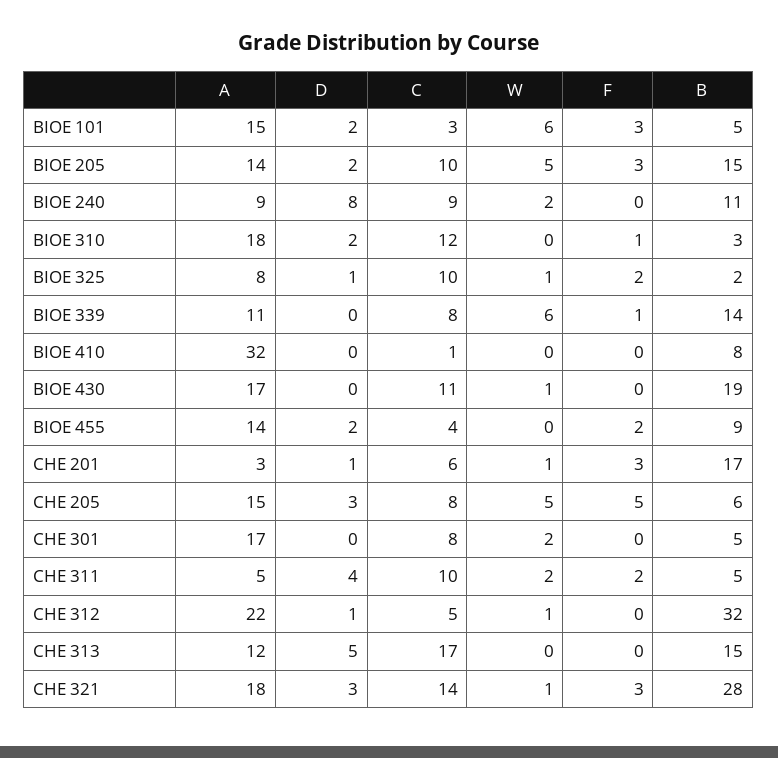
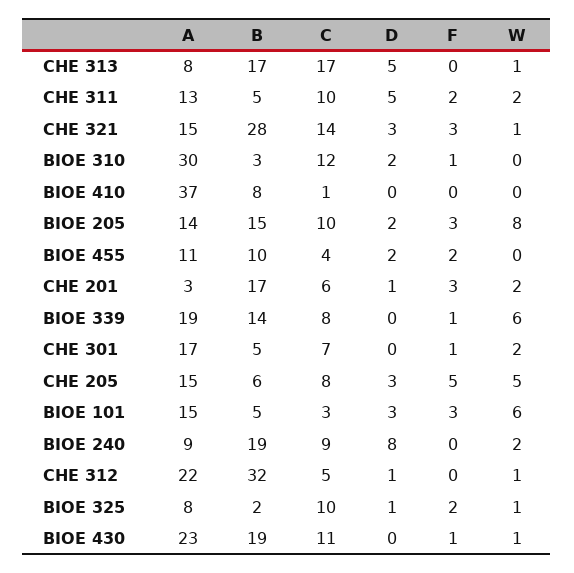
  {
    "A": {
      "BIOE 101": 15,
      "BIOE 205": 14,
      "BIOE 240": 9,
-     "BIOE 310": 18,
+     "BIOE 310": 30,
      "BIOE 325": 8,
-     "BIOE 339": 11,
+     "BIOE 339": 19,
-     "BIOE 410": 32,
+     "BIOE 410": 37,
-     "BIOE 430": 17,
+     "BIOE 430": 23,
-     "BIOE 455": 14,
+     "BIOE 455": 11,
      "CHE 201": 3,
      "CHE 205": 15,
      "CHE 301": 17,
-     "CHE 311": 5,
+     "CHE 311": 13,
      "CHE 312": 22,
-     "CHE 313": 12,
+     "CHE 313": 8,
-     "CHE 321": 18
+     "CHE 321": 15
    },
    "D": {
-     "BIOE 101": 2,
+     "BIOE 101": 3,
      "BIOE 205": 2,
      "BIOE 240": 8,
      "BIOE 310": 2,
      "BIOE 325": 1,
      "BIOE 339": 0,
      "BIOE 410": 0,
      "BIOE 430": 0,
      "BIOE 455": 2,
      "CHE 201": 1,
      "CHE 205": 3,
      "CHE 301": 0,
-     "CHE 311": 4,
+     "CHE 311": 5,
      "CHE 312": 1,
      "CHE 313": 5,
      "CHE 321": 3
    },
    "C": {
      "BIOE 101": 3,
      "BIOE 205": 10,
      "BIOE 240": 9,
      "BIOE 310": 12,
      "BIOE 325": 10,
      "BIOE 339": 8,
      "BIOE 410": 1,
      "BIOE 430": 11,
      "BIOE 455": 4,
      "CHE 201": 6,
      "CHE 205": 8,
-     "CHE 301": 8,
+     "CHE 301": 7,
      "CHE 311": 10,
      "CHE 312": 5,
      "CHE 313": 17,
      "CHE 321": 14
    },
    "W": {
      "BIOE 101": 6,
-     "BIOE 205": 5,
+     "BIOE 205": 8,
      "BIOE 240": 2,
      "BIOE 310": 0,
      "BIOE 325": 1,
      "BIOE 339": 6,
      "BIOE 410": 0,
      "BIOE 430": 1,
      "BIOE 455": 0,
-     "CHE 201": 1,
+     "CHE 201": 2,
      "CHE 205": 5,
      "CHE 301": 2,
      "CHE 311": 2,
      "CHE 312": 1,
-     "CHE 313": 0,
+     "CHE 313": 1,
      "CHE 321": 1
    },
    "F": {
      "BIOE 101": 3,
      "BIOE 205": 3,
      "BIOE 240": 0,
      "BIOE 310": 1,
      "BIOE 325": 2,
      "BIOE 339": 1,
      "BIOE 410": 0,
-     "BIOE 430": 0,
+     "BIOE 430": 1,
      "BIOE 455": 2,
      "CHE 201": 3,
      "CHE 205": 5,
-     "CHE 301": 0,
+     "CHE 301": 1,
      "CHE 311": 2,
      "CHE 312": 0,
      "CHE 313": 0,
      "CHE 321": 3
    },
    "B": {
      "BIOE 101": 5,
      "BIOE 205": 15,
-     "BIOE 240": 11,
+     "BIOE 240": 19,
      "BIOE 310": 3,
      "BIOE 325": 2,
      "BIOE 339": 14,
      "BIOE 410": 8,
      "BIOE 430": 19,
-     "BIOE 455": 9,
+     "BIOE 455": 10,
      "CHE 201": 17,
      "CHE 205": 6,
      "CHE 301": 5,
      "CHE 311": 5,
      "CHE 312": 32,
-     "CHE 313": 15,
+     "CHE 313": 17,
      "CHE 321": 28
    }
  }

